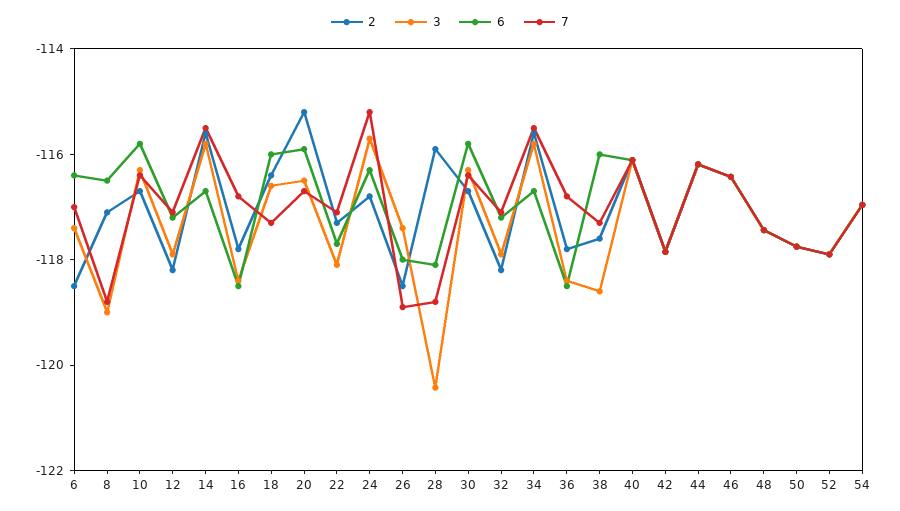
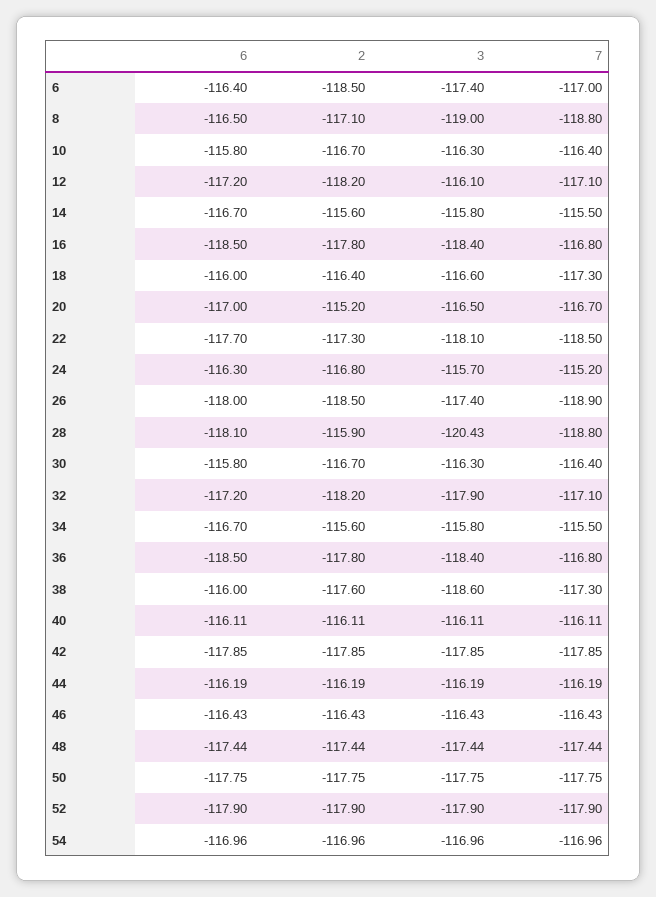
  {
    "2": {
      "6": -118.5,
      "8": -117.1,
      "10": -116.7,
      "12": -118.2,
      "14": -115.6,
      "16": -117.8,
      "18": -116.4,
      "20": -115.2,
      "22": -117.3,
      "24": -116.8,
      "26": -118.5,
      "28": -115.9,
      "30": -116.7,
      "32": -118.2,
      "34": -115.6,
      "36": -117.8,
      "38": -117.6,
      "40": -116.11,
      "42": -117.85,
      "44": -116.19,
      "46": -116.43,
      "48": -117.44,
      "50": -117.75,
      "52": -117.9,
      "54": -116.96
    },
    "3": {
      "6": -117.4,
      "8": -119,
      "10": -116.3,
-     "12": -118,
+     "12": -116.1,
      "14": -115.8,
      "16": -118.4,
      "18": -116.6,
      "20": -116.5,
      "22": -118.1,
      "24": -115.7,
      "26": -117.4,
      "28": -120.43,
      "30": -116.3,
      "32": -117.9,
      "34": -115.8,
      "36": -118.4,
      "38": -118.6,
      "40": -116.11,
      "42": -117.85,
      "44": -116.19,
      "46": -116.43,
      "48": -117.44,
      "50": -117.75,
      "52": -117.9,
      "54": -116.96
    },
    "6": {
      "6": -116.4,
      "8": -116.5,
      "10": -115.8,
      "12": -117.2,
      "14": -116.7,
      "16": -118.5,
      "18": -116,
-     "20": -116,
+     "20": -117,
      "22": -117.7,
      "24": -116.3,
      "26": -118,
      "28": -118.1,
      "30": -115.8,
      "32": -117.2,
      "34": -116.7,
      "36": -118.5,
      "38": -116,
      "40": -116.11,
      "42": -117.85,
      "44": -116.19,
      "46": -116.43,
      "48": -117.44,
      "50": -117.75,
      "52": -117.9,
      "54": -116.96
    },
    "7": {
      "6": -117,
      "8": -118.8,
      "10": -116.4,
      "12": -117.1,
      "14": -115.5,
      "16": -116.8,
      "18": -117.3,
      "20": -116.7,
-     "22": -117,
+     "22": -118.5,
      "24": -115.2,
      "26": -118.9,
      "28": -118.8,
      "30": -116.4,
      "32": -117.1,
      "34": -115.5,
      "36": -116.8,
      "38": -117.3,
      "40": -116.11,
      "42": -117.85,
      "44": -116.19,
      "46": -116.43,
      "48": -117.44,
      "50": -117.75,
      "52": -117.9,
      "54": -116.96
    }
  }

